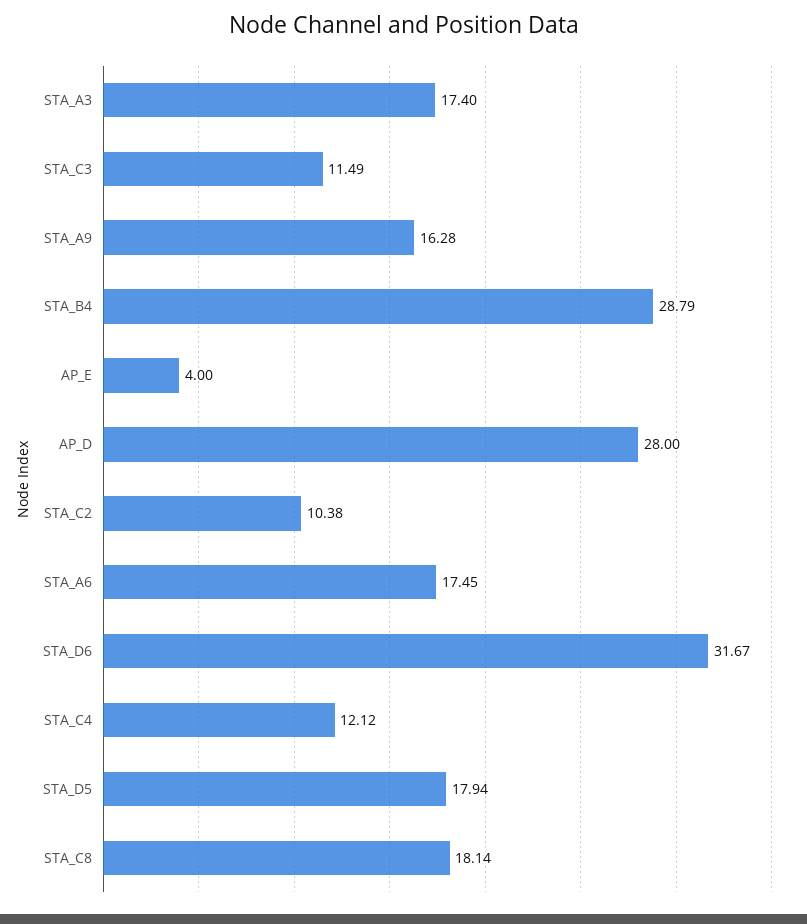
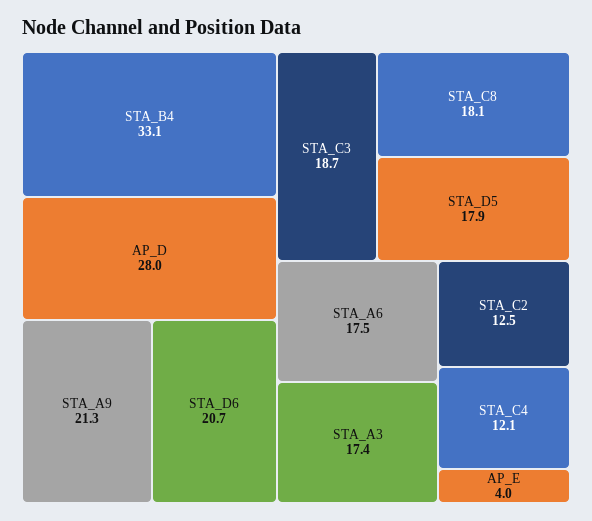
  {
    "STA_A3": 17.4,
-   "STA_C3": 11.49,
+   "STA_C3": 18.7,
-   "STA_A9": 16.28,
+   "STA_A9": 21.3,
-   "STA_B4": 28.79,
+   "STA_B4": 33.1,
    "AP_E": 4,
    "AP_D": 28,
-   "STA_C2": 10.38,
+   "STA_C2": 12.5,
    "STA_A6": 17.45,
-   "STA_D6": 31.67,
+   "STA_D6": 20.7,
    "STA_C4": 12.12,
    "STA_D5": 17.94,
    "STA_C8": 18.14
  }

